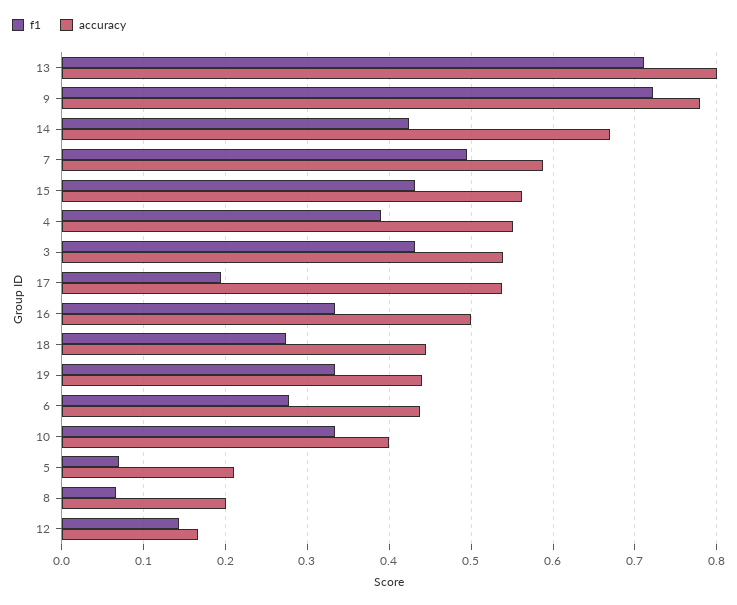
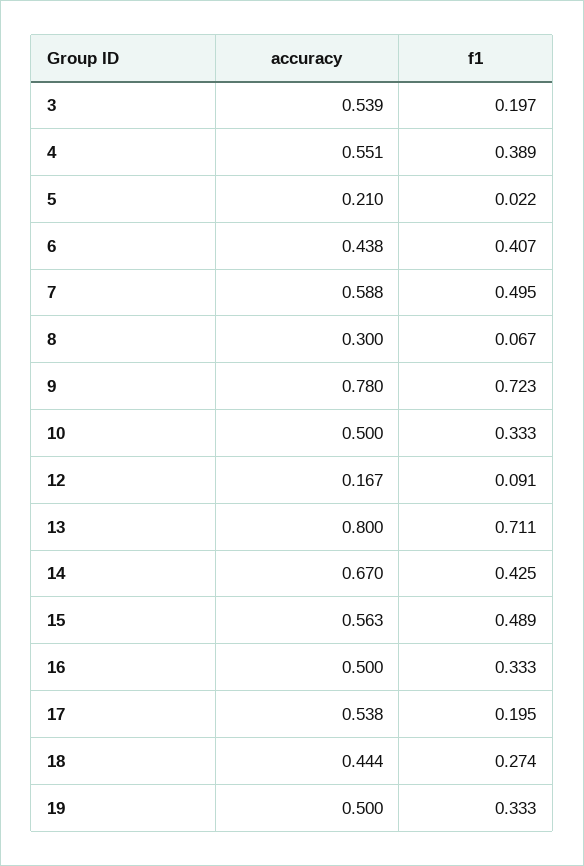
  {
    "f1": {
      "13": 0.711,
      "9": 0.723,
      "14": 0.425,
      "7": 0.495,
-     "15": 0.43,
+     "15": 0.489,
      "4": 0.389,
-     "3": 0.43,
+     "3": 0.197,
      "17": 0.195,
      "16": 0.333,
      "18": 0.274,
      "19": 0.333,
-     "6": 0.28,
+     "6": 0.407,
      "10": 0.333,
-     "5": 0.07,
+     "5": 0.022,
      "8": 0.067,
-     "12": 0.14
+     "12": 0.091
    },
    "accuracy": {
      "13": 0.8,
      "9": 0.78,
      "14": 0.67,
      "7": 0.588,
      "15": 0.563,
      "4": 0.551,
      "3": 0.539,
      "17": 0.538,
      "16": 0.5,
      "18": 0.444,
-     "19": 0.44,
+     "19": 0.5,
      "6": 0.438,
-     "10": 0.4,
+     "10": 0.5,
      "5": 0.21,
-     "8": 0.2,
+     "8": 0.3,
      "12": 0.167
    }
  }

